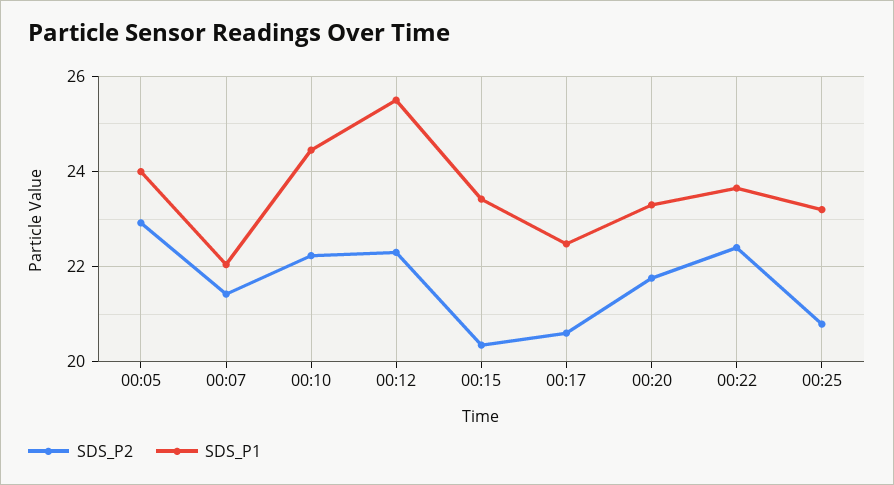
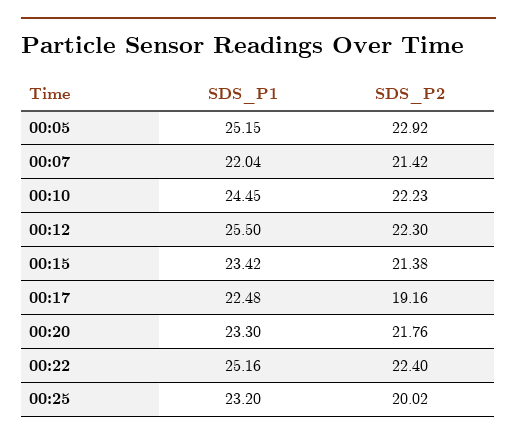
  {
    "SDS_P2": {
      "00:05": 22.92,
      "00:07": 21.42,
      "00:10": 22.23,
      "00:12": 22.3,
-     "00:15": 20.4,
+     "00:15": 21.38,
-     "00:17": 20.6,
+     "00:17": 19.16,
      "00:20": 21.76,
      "00:22": 22.4,
-     "00:25": 20.8
+     "00:25": 20.02
    },
    "SDS_P1": {
-     "00:05": 24,
+     "00:05": 25.15,
      "00:07": 22.04,
      "00:10": 24.45,
      "00:12": 25.5,
      "00:15": 23.42,
      "00:17": 22.48,
      "00:20": 23.3,
-     "00:22": 23.6,
+     "00:22": 25.16,
      "00:25": 23.2
    }
  }

